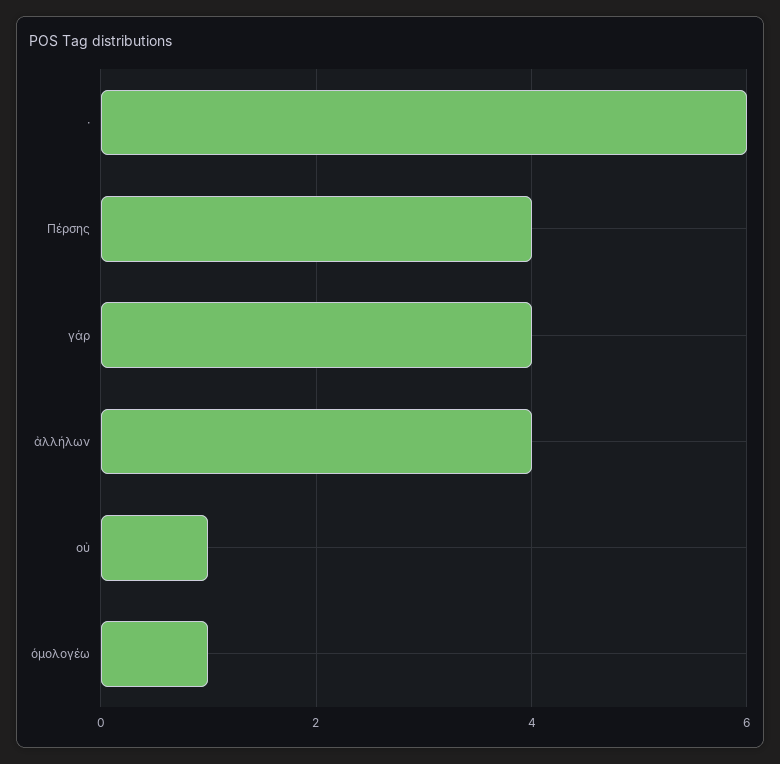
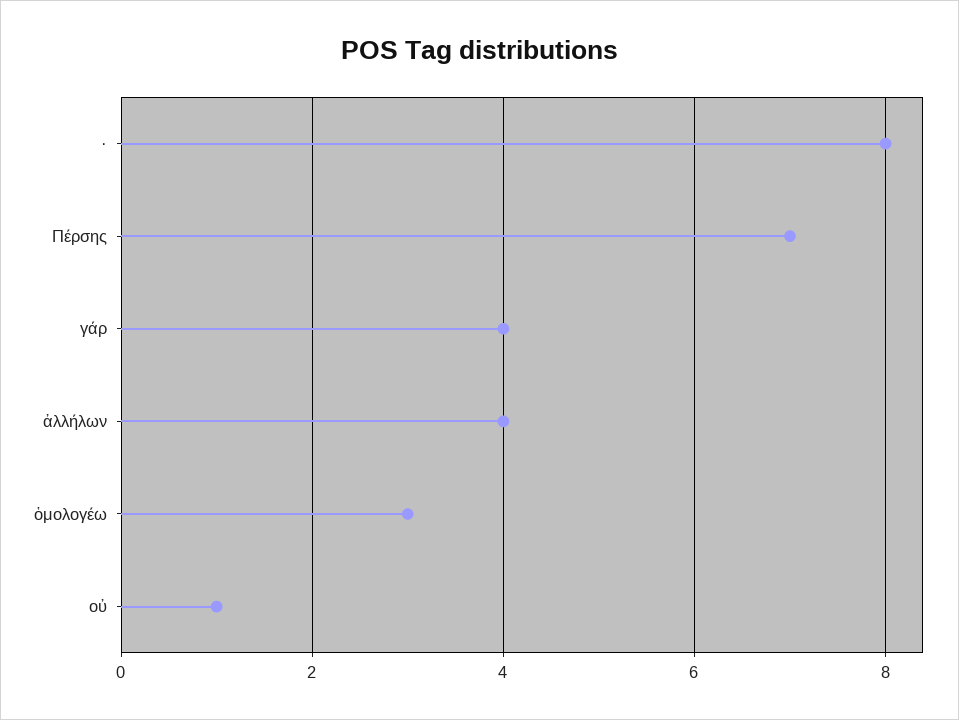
  {
-   "·": 6,
+   "·": 8,
-   "Πέρσης": 4,
+   "Πέρσης": 7,
    "γάρ": 4,
    "ἀλλήλων": 4,
    "οὐ": 1,
-   "ὁμολογέω": 1
+   "ὁμολογέω": 3
  }

